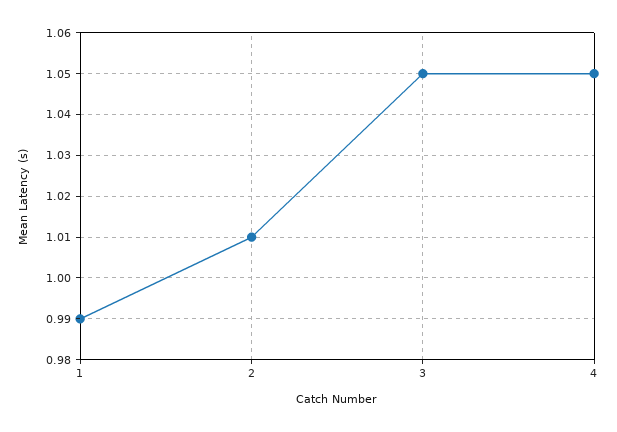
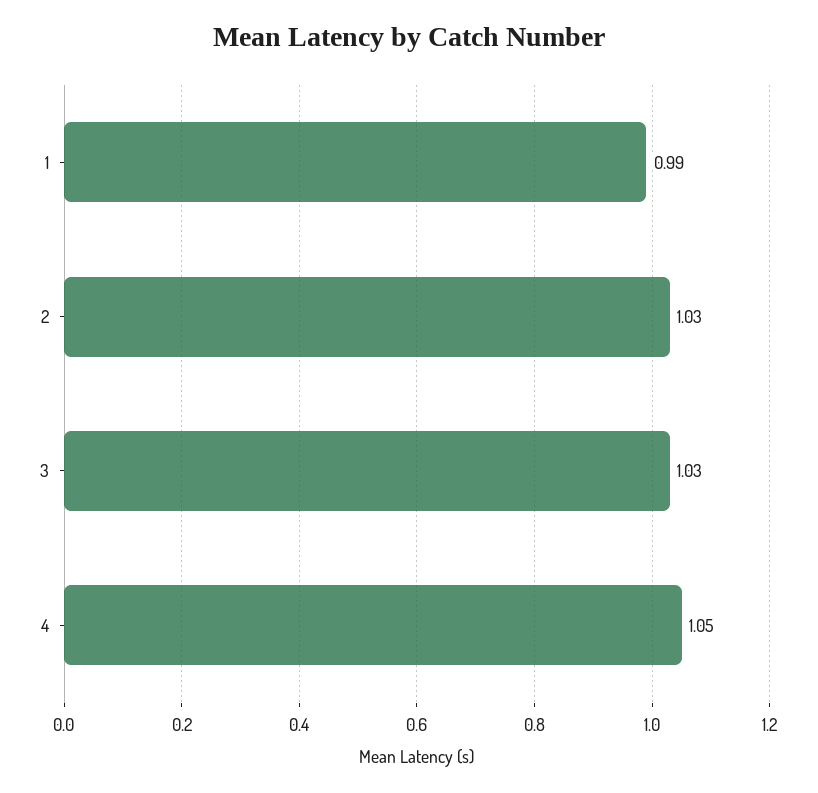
  {
    "1": 0.99,
-   "2": 1.01,
+   "2": 1.03,
-   "3": 1.05,
+   "3": 1.03,
    "4": 1.05
  }

